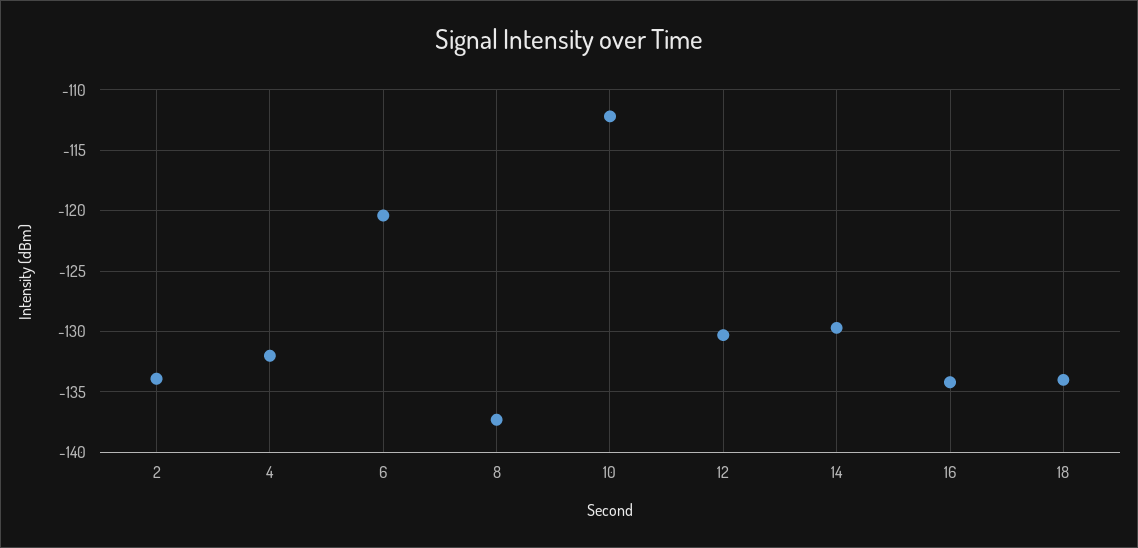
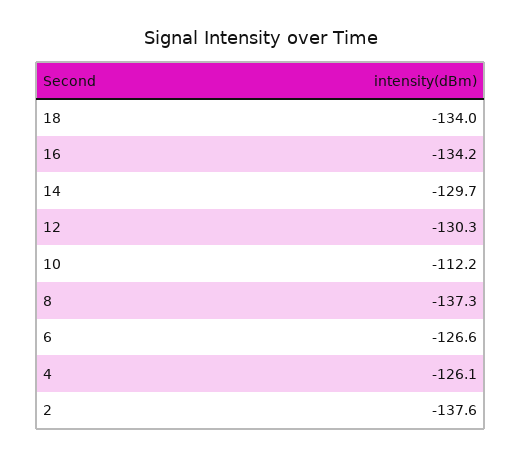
  {
-   "2": -134,
+   "2": -137.6,
-   "4": -132,
+   "4": -126.1,
-   "6": -120.5,
+   "6": -126.6,
    "8": -137.3,
    "10": -112.2,
    "12": -130.3,
    "14": -129.7,
    "16": -134.2,
    "18": -134
  }

